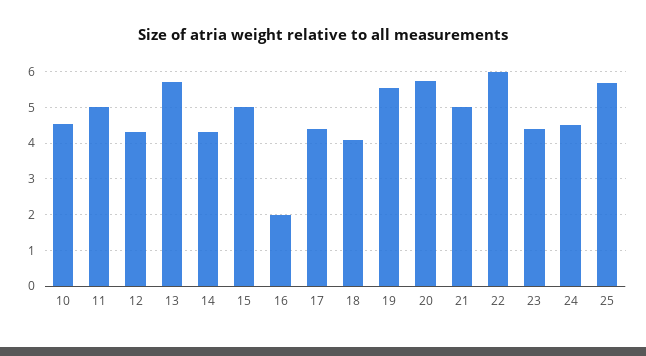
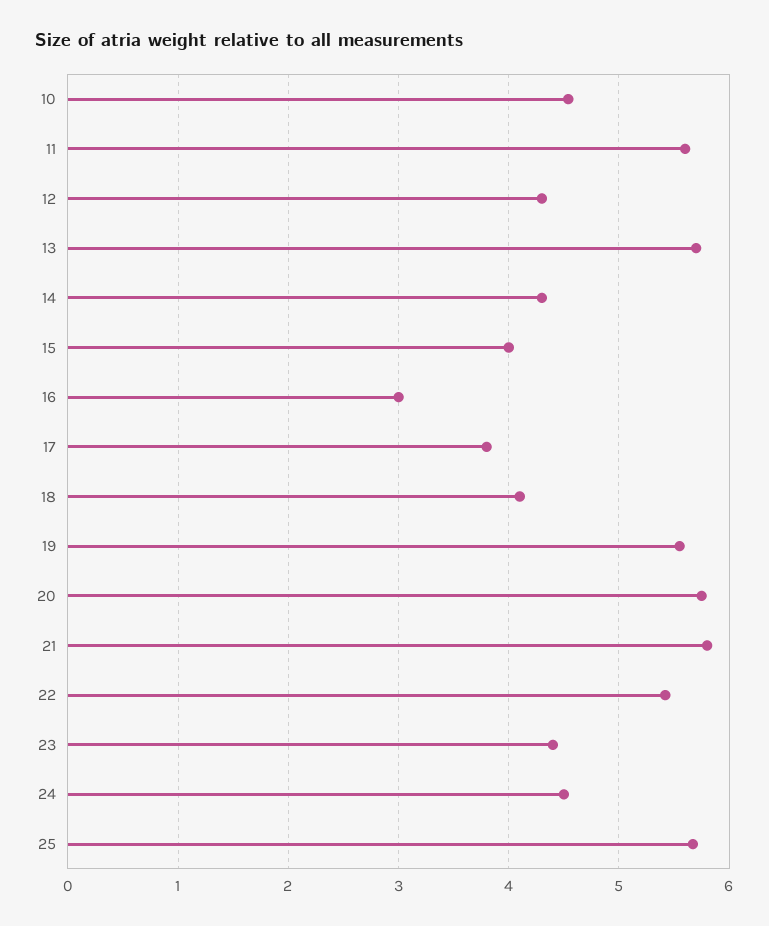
  {
    "10": 4.5,
-   "11": 5,
+   "11": 5.6,
    "12": 4.3,
    "13": 5.7,
    "14": 4.3,
-   "15": 5,
+   "15": 4,
-   "16": 2,
+   "16": 3,
-   "17": 4.4,
+   "17": 3.8,
    "18": 4.1,
    "19": 5.6,
    "20": 5.8,
-   "21": 5,
+   "21": 5.8,
-   "22": 6,
+   "22": 5.4,
    "23": 4.4,
    "24": 4.5,
    "25": 5.7
  }

